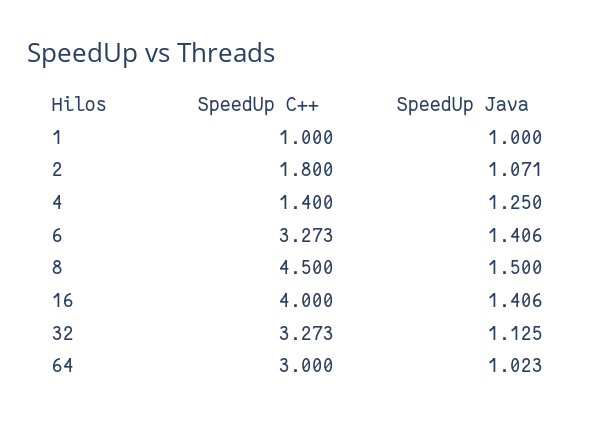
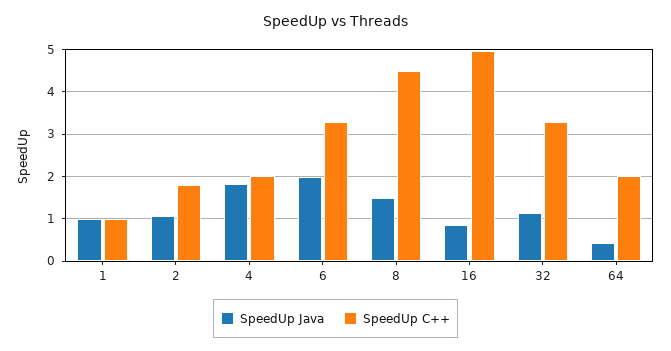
  {
    "SpeedUp C++": {
      "1": 1,
      "2": 1.8,
-     "4": 1.4,
+     "4": 2,
      "6": 3.273,
      "8": 4.5,
-     "16": 4,
+     "16": 5,
      "32": 3.273,
-     "64": 3
+     "64": 2
    },
    "SpeedUp Java": {
      "1": 1,
      "2": 1.071,
-     "4": 1.25,
+     "4": 1.8,
-     "6": 1.406,
+     "6": 2,
      "8": 1.5,
-     "16": 1.406,
+     "16": 0.8,
      "32": 1.125,
-     "64": 1.023
+     "64": 0.4
    }
  }

